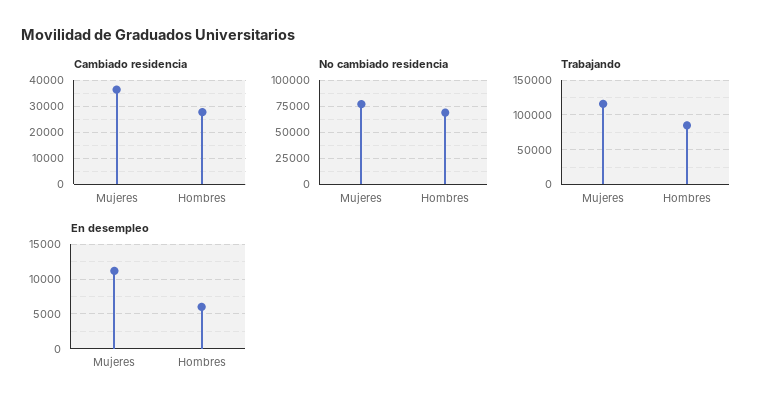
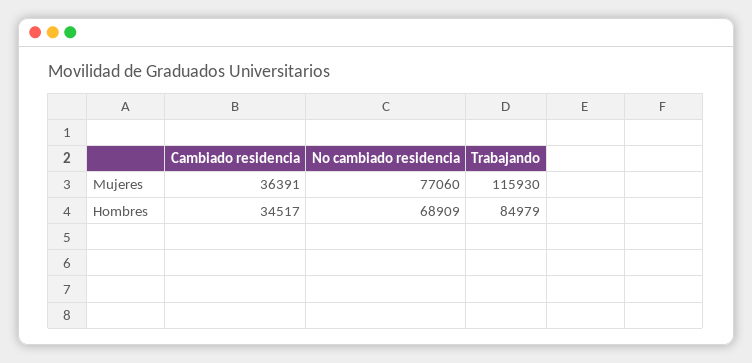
  {
    "Cambiado residencia": {
      "Mujeres": 36391,
-     "Hombres": 27500
+     "Hombres": 34517
    },
    "No cambiado residencia": {
      "Mujeres": 77060,
      "Hombres": 68909
    },
    "Trabajando": {
      "Mujeres": 115930,
      "Hombres": 84979
-   },
+   }
-   "En desempleo": {
-     "Mujeres": 11000,
-     "Hombres": 6000
-   }
  }

